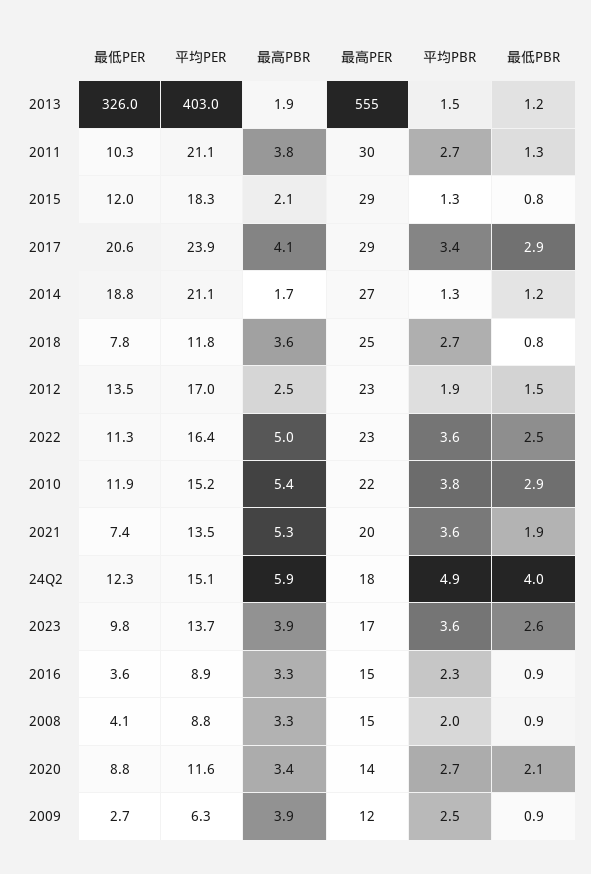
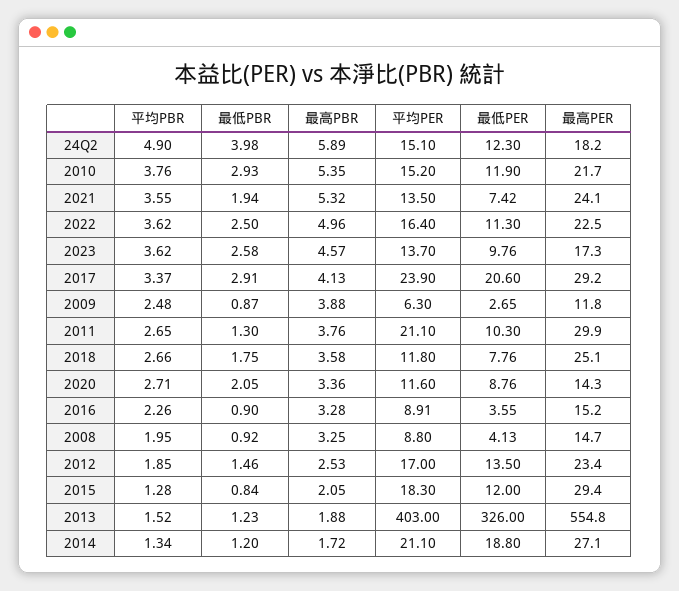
  {
    "最低PER": {
      "2013": 326,
      "2011": 10.3,
      "2015": 12,
      "2017": 20.6,
      "2014": 18.8,
      "2018": 7.76,
      "2012": 13.5,
      "2022": 11.3,
      "2010": 11.9,
      "2021": 7.42,
      "24Q2": 12.3,
      "2023": 9.76,
      "2016": 3.55,
      "2008": 4.13,
      "2020": 8.76,
      "2009": 2.65
    },
    "平均PER": {
      "2013": 403,
      "2011": 21.1,
      "2015": 18.3,
      "2017": 23.9,
      "2014": 21.1,
      "2018": 11.8,
      "2012": 17,
      "2022": 16.4,
      "2010": 15.2,
      "2021": 13.5,
      "24Q2": 15.1,
      "2023": 13.7,
      "2016": 8.91,
      "2008": 8.8,
      "2020": 11.6,
      "2009": 6.3
    },
    "最高PBR": {
      "2013": 1.88,
      "2011": 3.76,
      "2015": 2.05,
      "2017": 4.13,
      "2014": 1.72,
      "2018": 3.58,
      "2012": 2.53,
      "2022": 4.96,
      "2010": 5.35,
      "2021": 5.32,
      "24Q2": 5.89,
-     "2023": 3.9,
+     "2023": 4.57,
      "2016": 3.28,
      "2008": 3.25,
      "2020": 3.36,
      "2009": 3.88
    },
    "最高PER": {
      "2013": 554.8,
      "2011": 29.9,
      "2015": 29.4,
      "2017": 29.2,
      "2014": 27.1,
      "2018": 25.1,
      "2012": 23.4,
      "2022": 22.5,
      "2010": 21.7,
-     "2021": 20,
+     "2021": 24.1,
      "24Q2": 18.2,
      "2023": 17.3,
      "2016": 15.2,
      "2008": 14.7,
      "2020": 14.3,
      "2009": 11.8
    },
    "平均PBR": {
      "2013": 1.52,
      "2011": 2.65,
      "2015": 1.28,
      "2017": 3.37,
      "2014": 1.34,
      "2018": 2.66,
      "2012": 1.85,
      "2022": 3.62,
      "2010": 3.76,
      "2021": 3.55,
      "24Q2": 4.9,
      "2023": 3.62,
      "2016": 2.26,
      "2008": 1.95,
      "2020": 2.71,
      "2009": 2.48
    },
    "最低PBR": {
      "2013": 1.23,
      "2011": 1.3,
      "2015": 0.84,
      "2017": 2.91,
      "2014": 1.2,
-     "2018": 0.8,
+     "2018": 1.75,
      "2012": 1.46,
      "2022": 2.5,
      "2010": 2.93,
      "2021": 1.94,
      "24Q2": 3.98,
      "2023": 2.58,
      "2016": 0.9,
      "2008": 0.92,
      "2020": 2.05,
      "2009": 0.87
    }
  }

